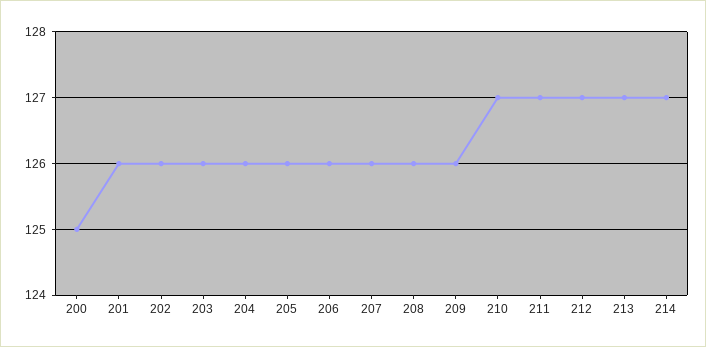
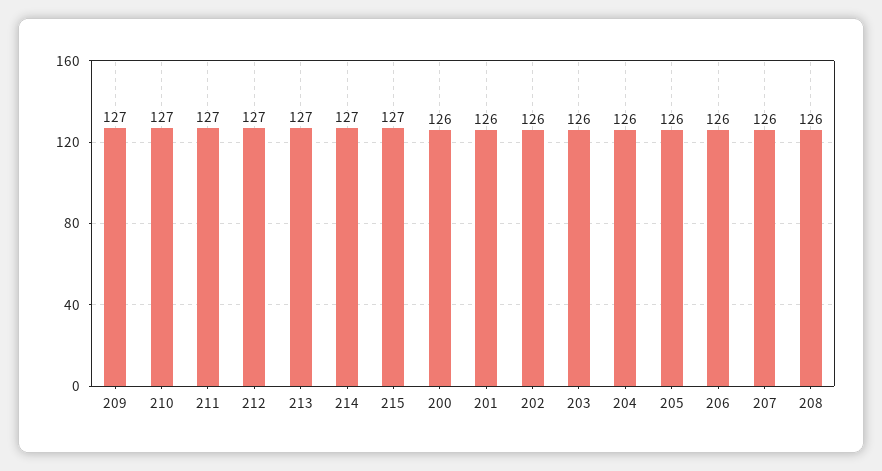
  {
-   "200": 125,
+   "200": 126,
    "201": 126,
    "202": 126,
    "203": 126,
    "204": 126,
    "205": 126,
    "206": 126,
    "207": 126,
    "208": 126,
-   "209": 126,
+   "209": 127,
    "210": 127,
    "211": 127,
    "212": 127,
    "213": 127,
-   "214": 127
+   "214": 127,
+   "215": 127
  }

